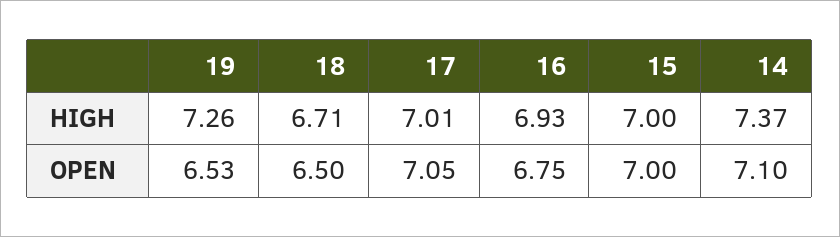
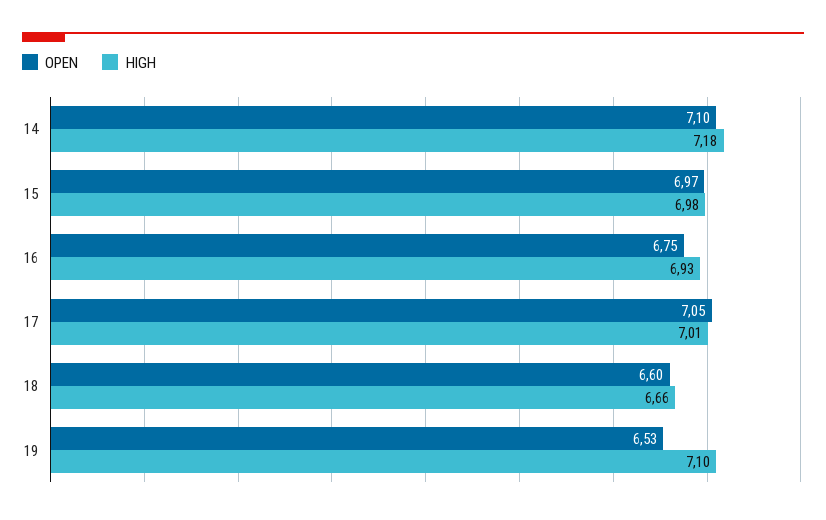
  {
    "HIGH": {
-     "19": 7.26,
+     "19": 7.1,
-     "18": 6.71,
+     "18": 6.66,
      "17": 7.01,
      "16": 6.93,
-     "15": 7,
+     "15": 6.98,
-     "14": 7.37
+     "14": 7.18
    },
    "OPEN": {
      "19": 6.53,
-     "18": 6.5,
+     "18": 6.6,
      "17": 7.05,
      "16": 6.75,
-     "15": 7,
+     "15": 6.97,
      "14": 7.1
    }
  }

